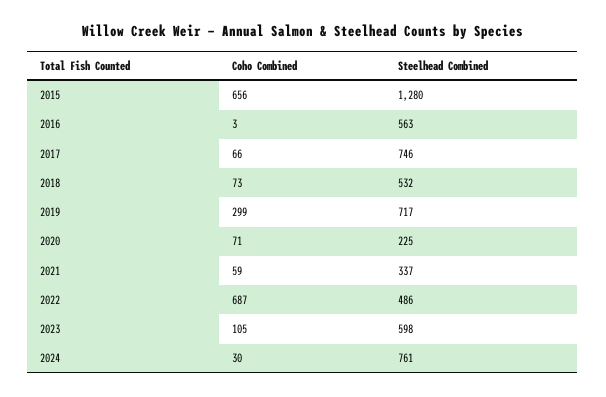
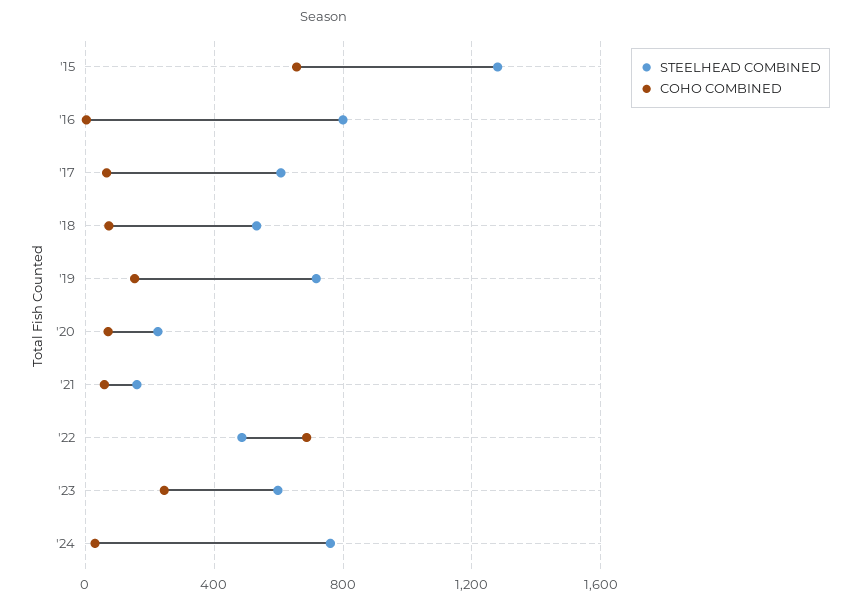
  {
    "Coho Combined": {
      "2015": 656,
      "2016": 3,
      "2017": 66,
      "2018": 73,
-     "2019": 299,
+     "2019": 150,
      "2020": 71,
      "2021": 59,
      "2022": 687,
-     "2023": 105,
+     "2023": 250,
      "2024": 30
    },
    "Steelhead Combined": {
      "2015": 1280,
-     "2016": 563,
+     "2016": 800,
-     "2017": 746,
+     "2017": 600,
      "2018": 532,
      "2019": 717,
      "2020": 225,
-     "2021": 337,
+     "2021": 150,
      "2022": 486,
      "2023": 598,
      "2024": 761
    }
  }

